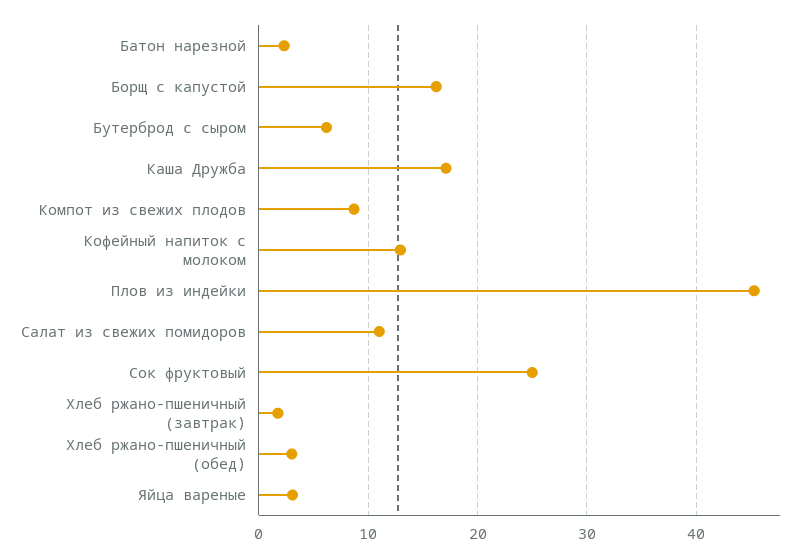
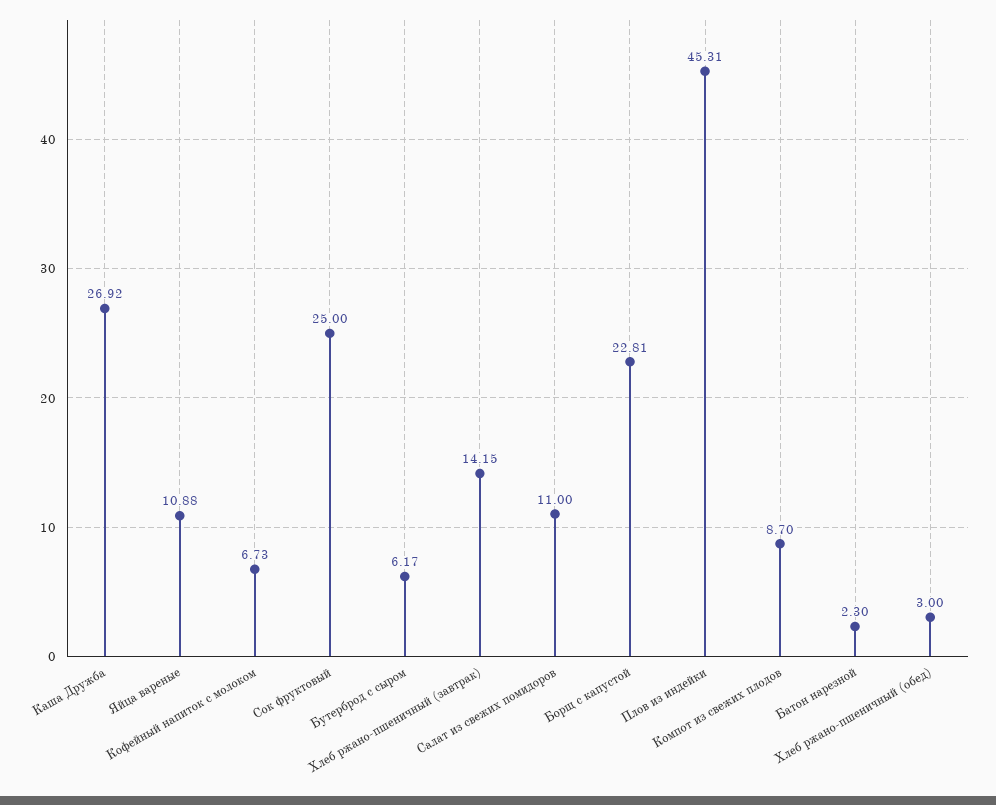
  {
    "Батон нарезной": 2.3,
-   "Борщ с капустой": 16,
+   "Борщ с капустой": 22.81,
    "Бутерброд с сыром": 6.17,
-   "Каша Дружба": 17,
+   "Каша Дружба": 26.92,
    "Компот из свежих плодов": 8.7,
-   "Кофейный напиток с молоком": 13,
+   "Кофейный напиток с молоком": 6.73,
    "Плов из индейки": 45.31,
    "Салат из свежих помидоров": 11,
    "Сок фруктовый": 25,
-   "Хлеб ржано-пшеничный (завтрак)": 2,
+   "Хлеб ржано-пшеничный (завтрак)": 14.15,
    "Хлеб ржано-пшеничный (обед)": 3,
-   "Яйца вареные": 3
+   "Яйца вареные": 10.88
  }

